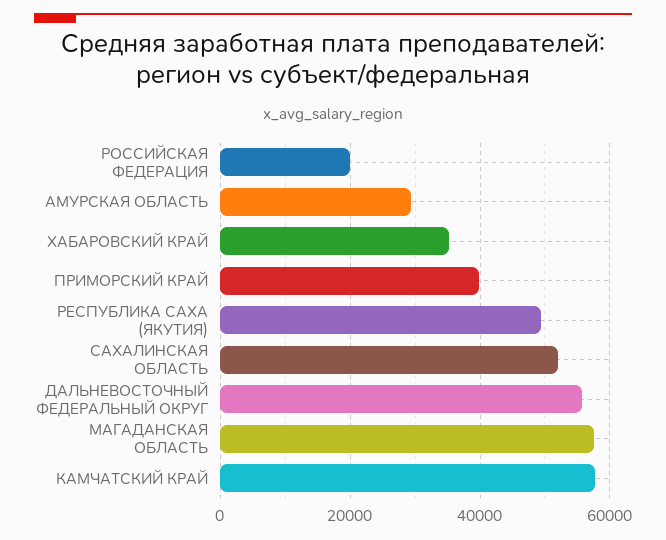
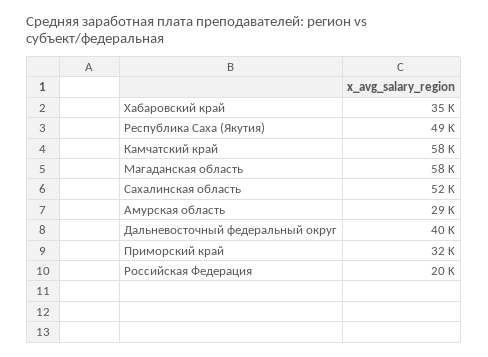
  {
    "РОССИЙСКАЯ ФЕДЕРАЦИЯ": 20000,
    "АМУРСКАЯ ОБЛАСТЬ": 29000,
    "ХАБАРОВСКИЙ КРАЙ": 35000,
-   "ПРИМОРСКИЙ КРАЙ": 40000,
+   "ПРИМОРСКИЙ КРАЙ": 32000,
    "РЕСПУБЛИКА САХА (ЯКУТИЯ)": 49000,
    "САХАЛИНСКАЯ ОБЛАСТЬ": 52000,
-   "ДАЛЬНЕВОСТОЧНЫЙ ФЕДЕРАЛЬНЫЙ ОКРУГ": 56000,
+   "ДАЛЬНЕВОСТОЧНЫЙ ФЕДЕРАЛЬНЫЙ ОКРУГ": 40000,
    "МАГАДАНСКАЯ ОБЛАСТЬ": 58000,
    "КАМЧАТСКИЙ КРАЙ": 58000
  }

